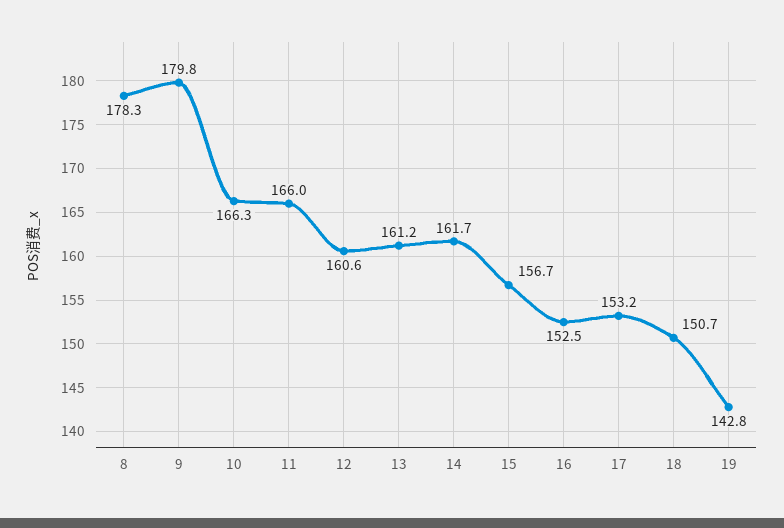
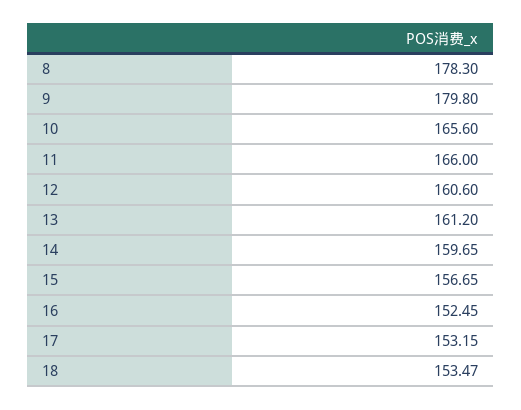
  {
    "8": 178.3,
    "9": 179.8,
-   "10": 166.3,
+   "10": 165.6,
    "11": 166,
    "12": 160.6,
    "13": 161.2,
-   "14": 161.7,
+   "14": 159.65,
    "15": 156.65,
    "16": 152.45,
    "17": 153.15,
-   "18": 150.7,
+   "18": 153.47
-   "19": 142.8
  }

